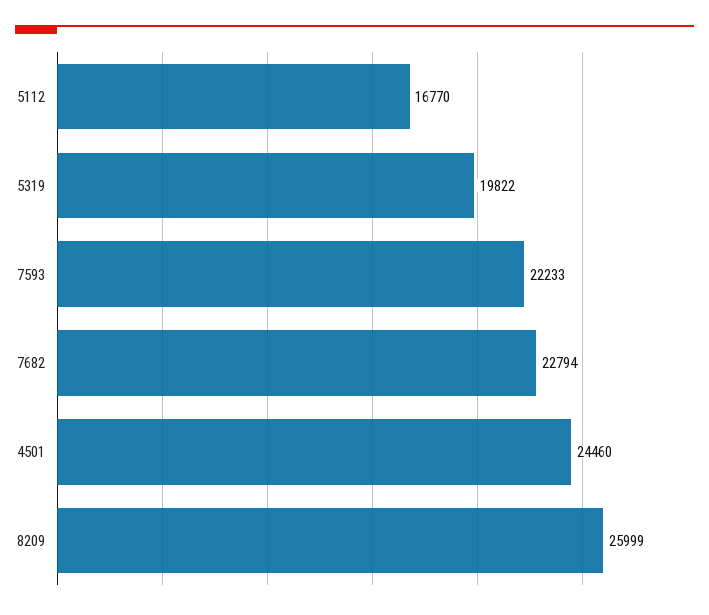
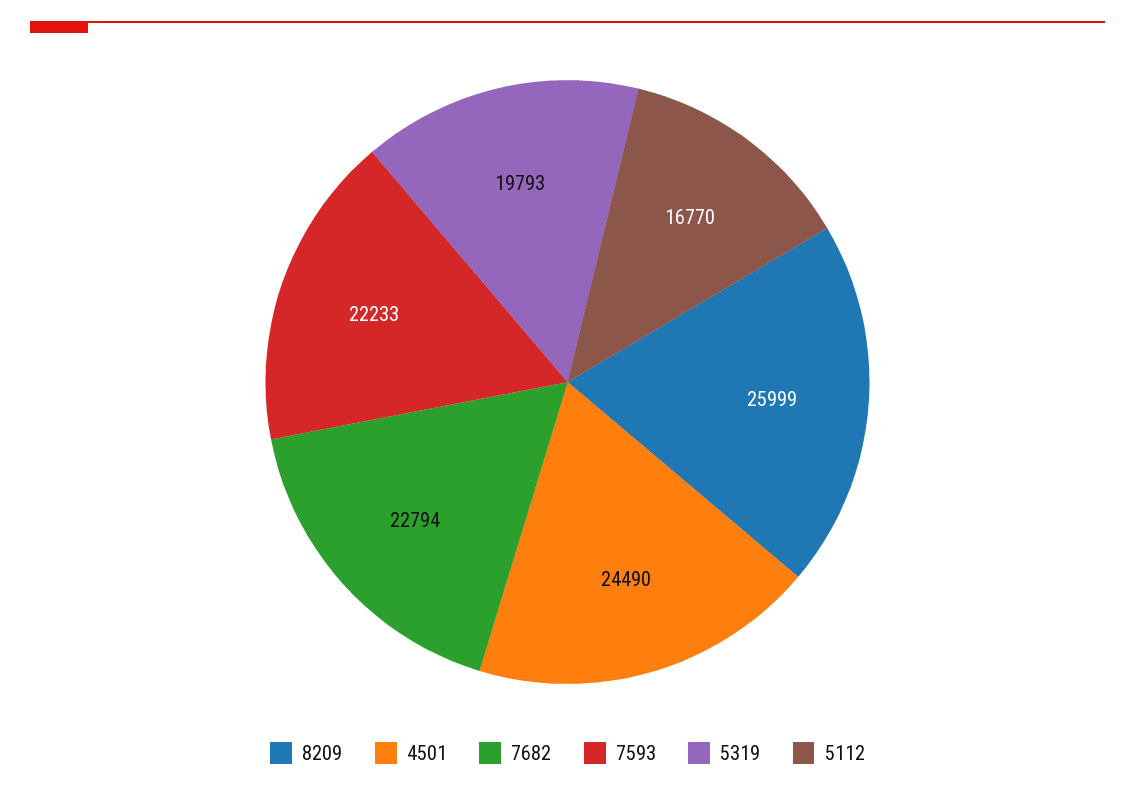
  {
    "5112": 16770,
-   "5319": 19822,
+   "5319": 19793,
    "7593": 22233,
    "7682": 22794,
-   "4501": 24460,
+   "4501": 24490,
    "8209": 25999
  }

